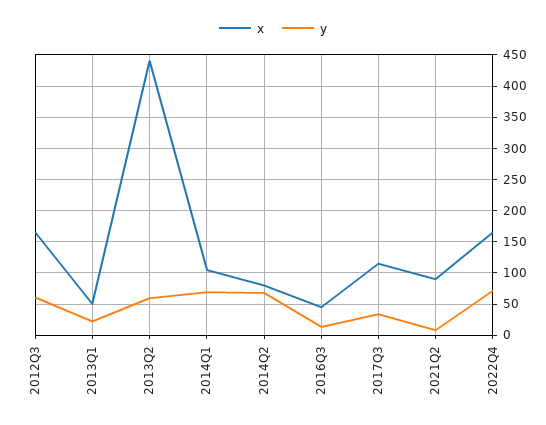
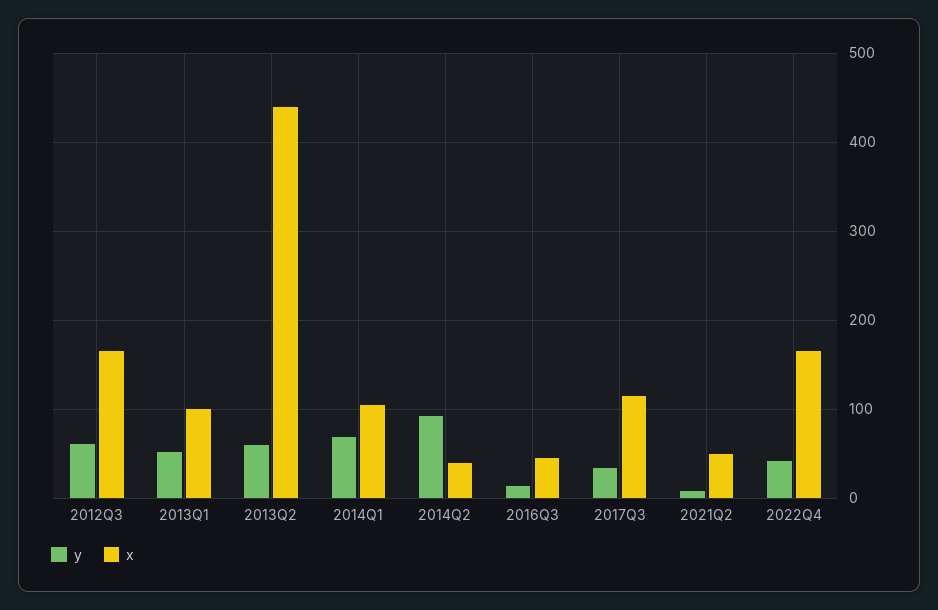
  {
    "x": {
      "2012Q3": 170,
-     "2013Q1": 50,
+     "2013Q1": 100,
      "2013Q2": 440,
      "2014Q1": 110,
-     "2014Q2": 80,
+     "2014Q2": 40,
      "2016Q3": 50,
      "2017Q3": 120,
-     "2021Q2": 90,
+     "2021Q2": 50,
      "2022Q4": 170
    },
    "y": {
      "2012Q3": 60,
-     "2013Q1": 20,
+     "2013Q1": 50,
      "2013Q2": 60,
      "2014Q1": 70,
-     "2014Q2": 70,
+     "2014Q2": 90,
      "2016Q3": 10,
      "2017Q3": 30,
      "2021Q2": 10,
-     "2022Q4": 70
+     "2022Q4": 40
    }
  }

